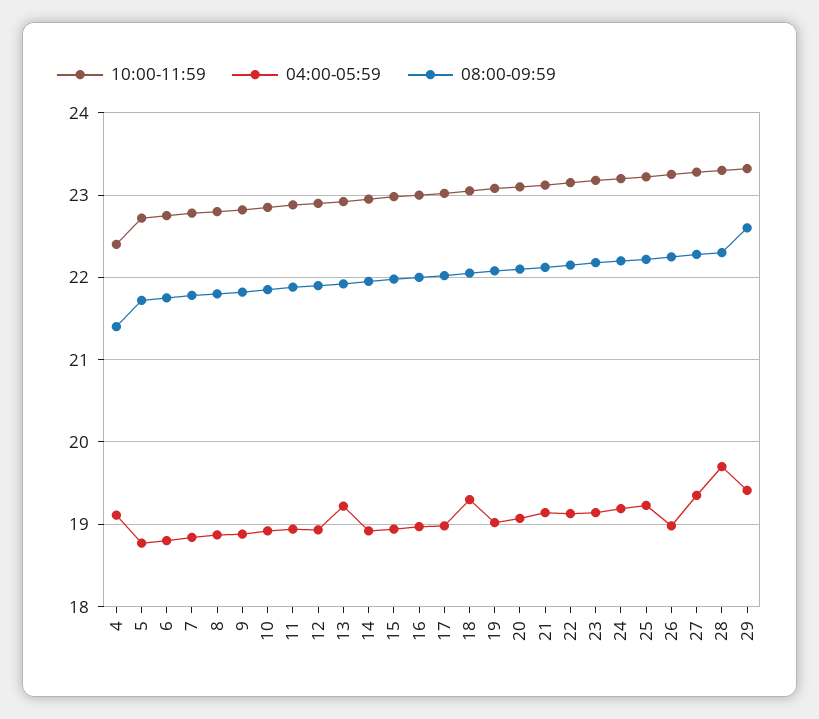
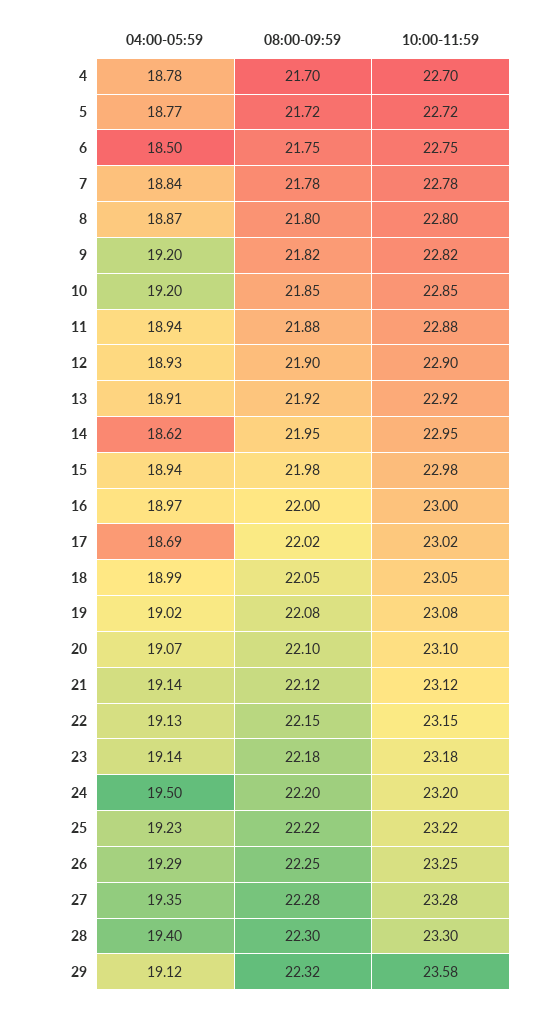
  {
    "10:00-11:59": {
-     "4": 22.4,
+     "4": 22.7,
      "5": 22.72,
      "6": 22.75,
      "7": 22.78,
      "8": 22.8,
      "9": 22.82,
      "10": 22.85,
      "11": 22.88,
      "12": 22.9,
      "13": 22.92,
      "14": 22.95,
      "15": 22.98,
      "16": 23,
      "17": 23.02,
      "18": 23.05,
      "19": 23.08,
      "20": 23.1,
      "21": 23.12,
      "22": 23.15,
      "23": 23.18,
      "24": 23.2,
      "25": 23.22,
      "26": 23.25,
      "27": 23.28,
      "28": 23.3,
-     "29": 23.3
+     "29": 23.58
    },
    "04:00-05:59": {
-     "4": 19.1,
+     "4": 18.78,
      "5": 18.77,
-     "6": 18.8,
+     "6": 18.5,
      "7": 18.84,
      "8": 18.87,
-     "9": 18.9,
+     "9": 19.2,
-     "10": 18.9,
+     "10": 19.2,
      "11": 18.94,
      "12": 18.93,
-     "13": 19.2,
+     "13": 18.91,
-     "14": 18.9,
+     "14": 18.62,
      "15": 18.94,
      "16": 18.97,
-     "17": 19,
+     "17": 18.69,
-     "18": 19.3,
+     "18": 18.99,
      "19": 19.02,
      "20": 19.07,
      "21": 19.14,
      "22": 19.13,
      "23": 19.14,
-     "24": 19.2,
+     "24": 19.5,
      "25": 19.23,
-     "26": 19,
+     "26": 19.29,
      "27": 19.35,
-     "28": 19.7,
+     "28": 19.4,
-     "29": 19.4
+     "29": 19.12
    },
    "08:00-09:59": {
-     "4": 21.4,
+     "4": 21.7,
      "5": 21.72,
      "6": 21.75,
      "7": 21.78,
      "8": 21.8,
      "9": 21.82,
      "10": 21.85,
      "11": 21.88,
      "12": 21.9,
      "13": 21.92,
      "14": 21.95,
      "15": 21.98,
      "16": 22,
      "17": 22.02,
      "18": 22.05,
      "19": 22.08,
      "20": 22.1,
      "21": 22.12,
      "22": 22.15,
      "23": 22.18,
      "24": 22.2,
      "25": 22.22,
      "26": 22.25,
      "27": 22.28,
      "28": 22.3,
-     "29": 22.6
+     "29": 22.32
    }
  }

